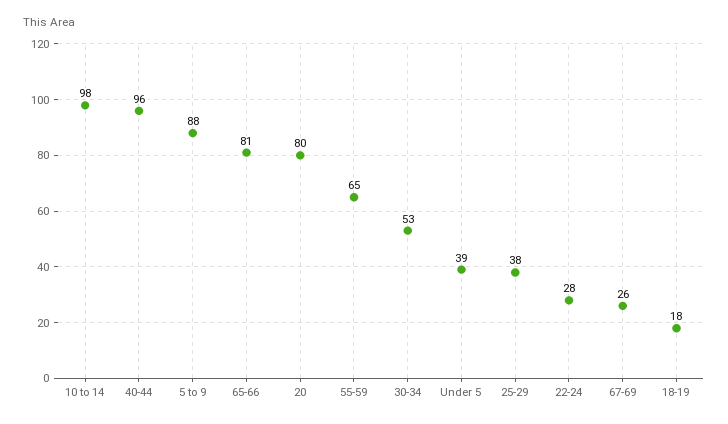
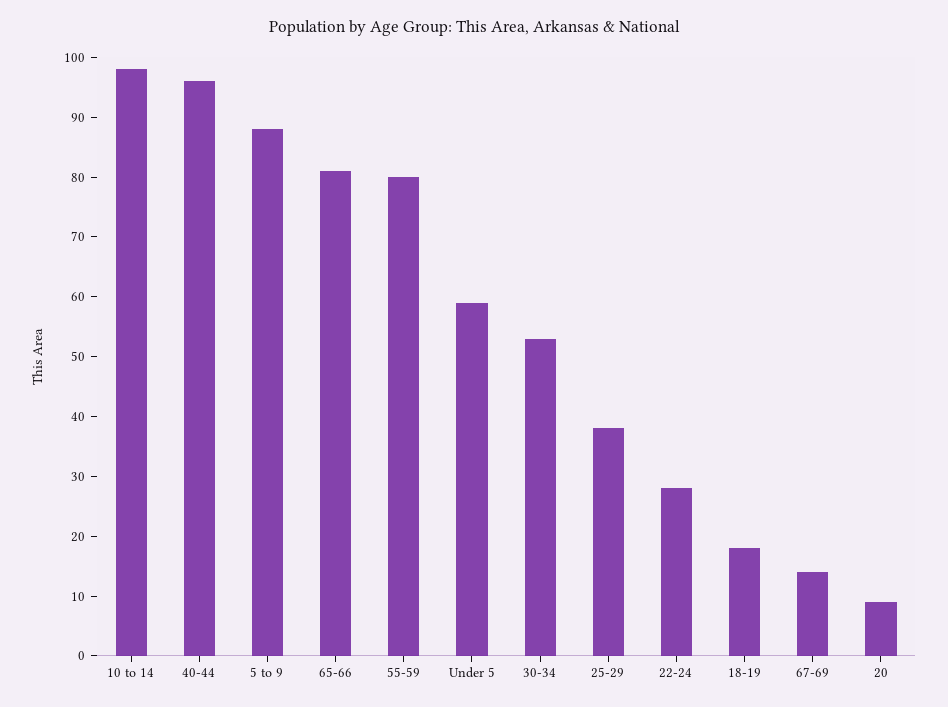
  {
    "10 to 14": 98,
    "40-44": 96,
    "5 to 9": 88,
    "65-66": 81,
-   "20": 80,
+   "20": 10,
-   "55-59": 65,
+   "55-59": 80,
    "30-34": 53,
-   "Under 5": 39,
+   "Under 5": 60,
    "25-29": 38,
    "22-24": 28,
-   "67-69": 26,
+   "67-69": 15,
    "18-19": 18
  }

